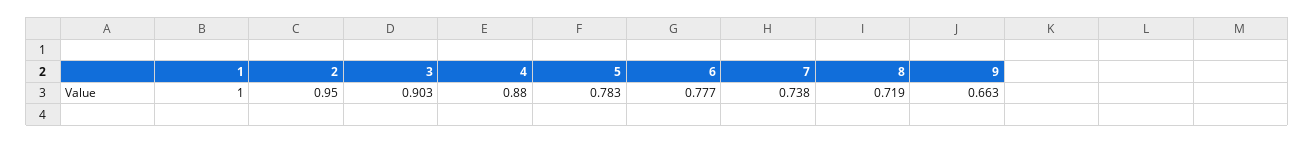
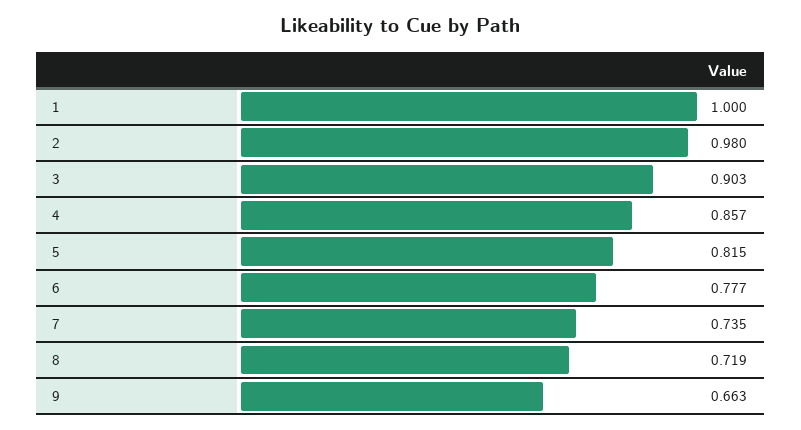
  {
    "1": 1,
-   "2": 0.95,
+   "2": 0.98,
    "3": 0.903,
-   "4": 0.88,
+   "4": 0.857,
-   "5": 0.783,
+   "5": 0.815,
    "6": 0.777,
-   "7": 0.738,
+   "7": 0.735,
    "8": 0.719,
    "9": 0.663
  }

